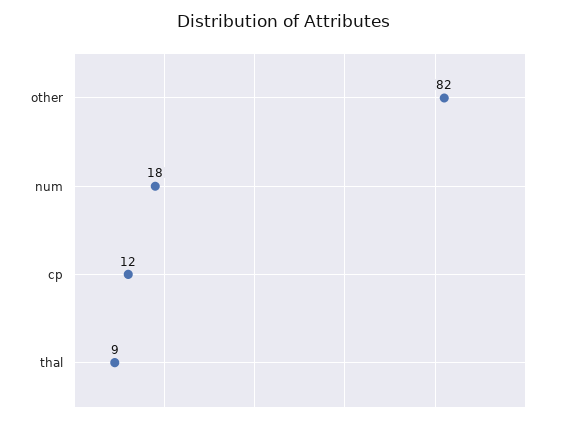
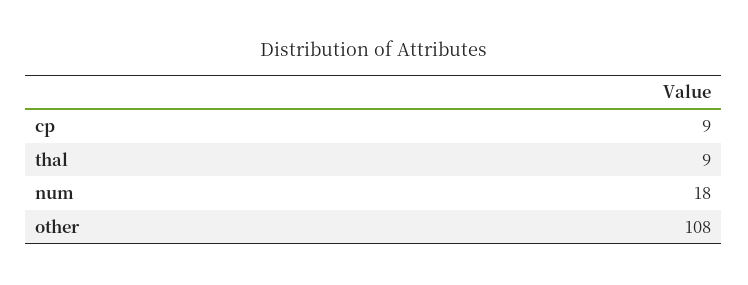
  {
-   "other": 82,
+   "other": 108,
    "num": 18,
-   "cp": 12,
+   "cp": 9,
    "thal": 9
  }

